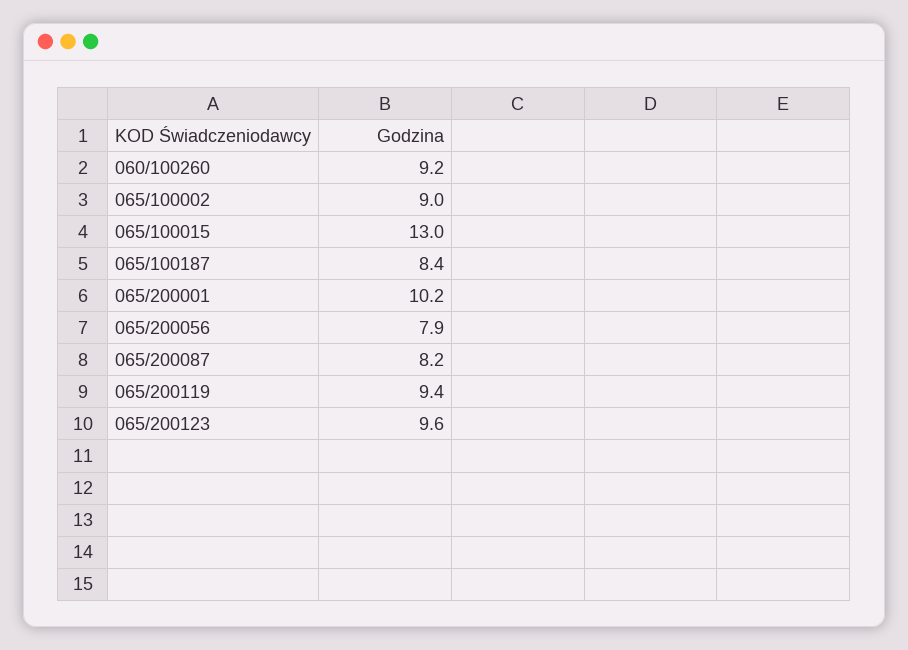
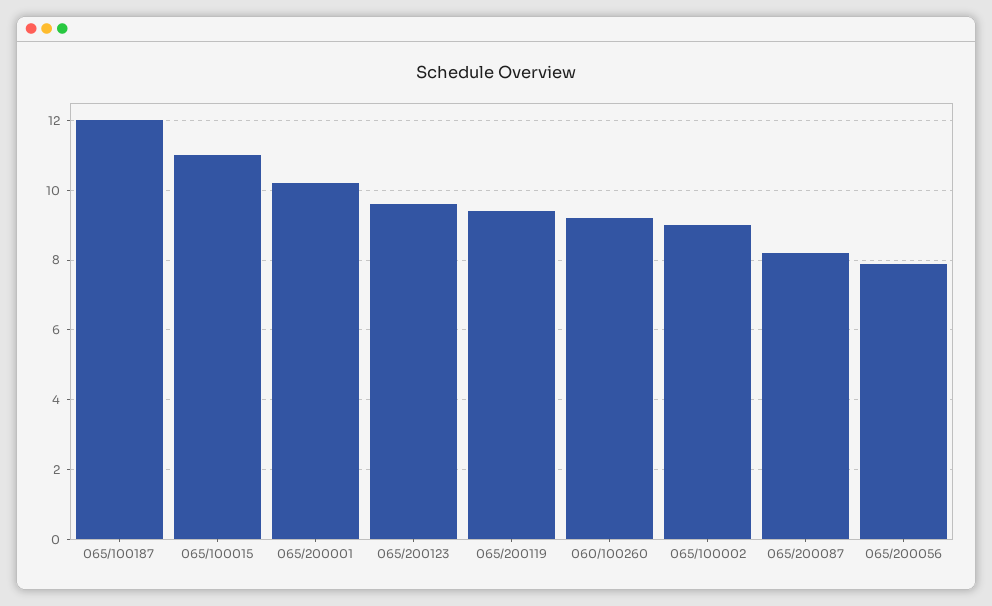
  {
    "060/100260": 9.2,
    "065/100002": 9,
-   "065/100015": 13,
+   "065/100015": 11,
-   "065/100187": 8.4,
+   "065/100187": 12,
    "065/200001": 10.2,
    "065/200056": 7.9,
    "065/200087": 8.2,
    "065/200119": 9.4,
    "065/200123": 9.6
  }

